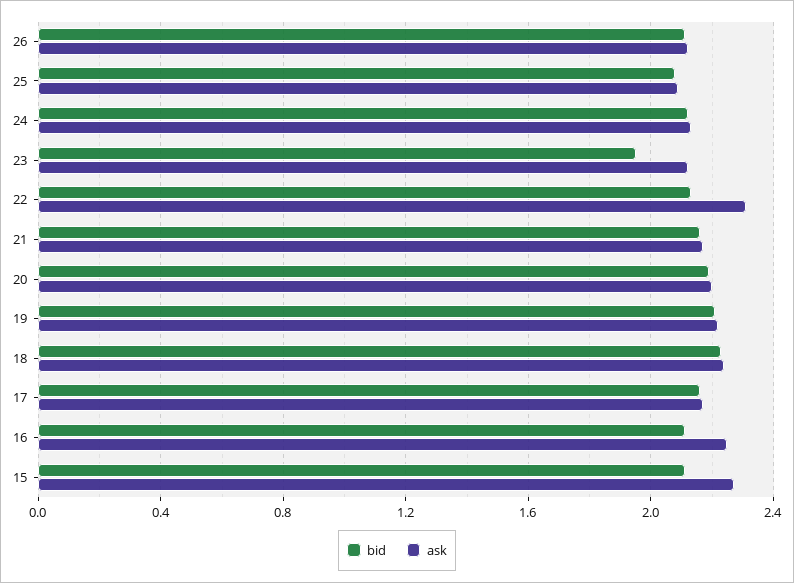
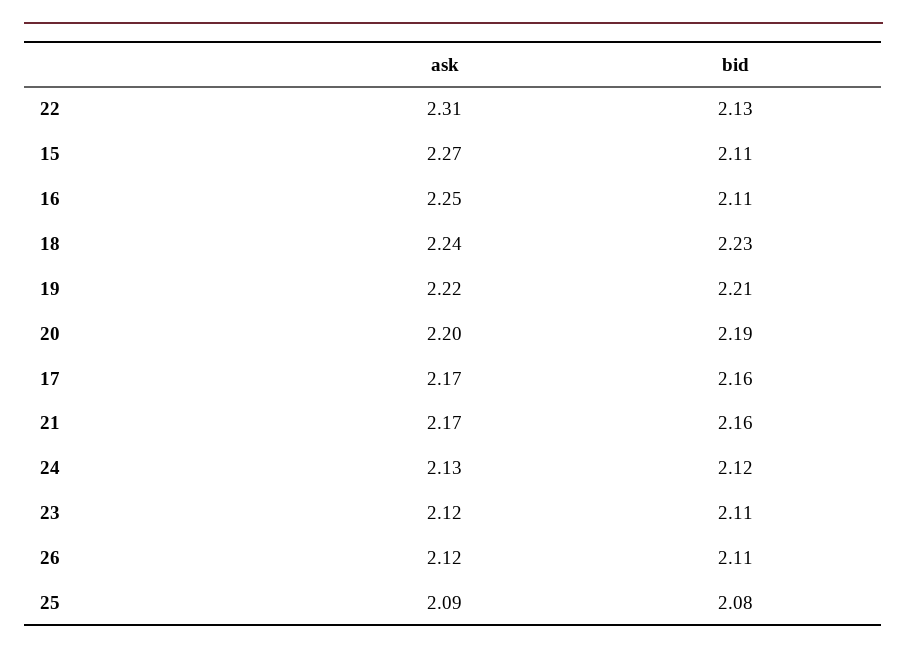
  {
    "bid": {
      "26": 2.11,
      "25": 2.08,
      "24": 2.12,
-     "23": 1.95,
+     "23": 2.11,
      "22": 2.13,
      "21": 2.16,
      "20": 2.19,
      "19": 2.21,
      "18": 2.23,
      "17": 2.16,
      "16": 2.11,
      "15": 2.11
    },
    "ask": {
      "26": 2.12,
      "25": 2.09,
      "24": 2.13,
      "23": 2.12,
      "22": 2.31,
      "21": 2.17,
      "20": 2.2,
      "19": 2.22,
      "18": 2.24,
      "17": 2.17,
      "16": 2.25,
      "15": 2.27
    }
  }

